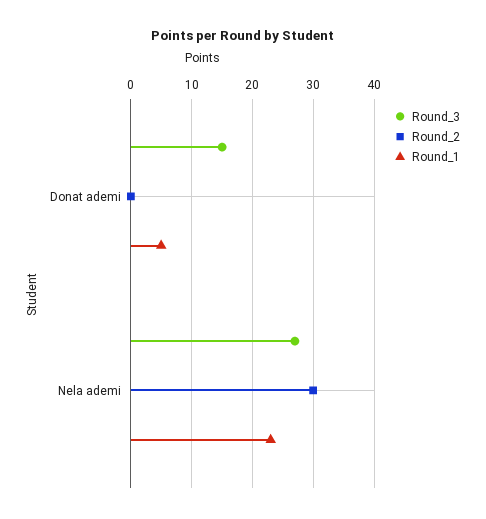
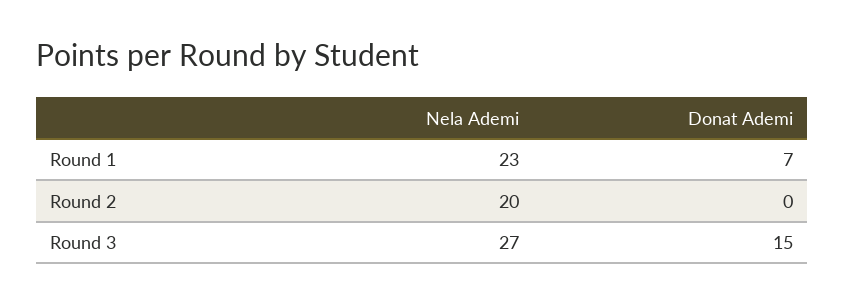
  {
    "Round_3": {
      "Donat ademi": 15,
      "Nela ademi": 27
    },
    "Round_2": {
      "Donat ademi": 0,
-     "Nela ademi": 30
+     "Nela ademi": 20
    },
    "Round_1": {
-     "Donat ademi": 5,
+     "Donat ademi": 7,
      "Nela ademi": 23
    }
  }

